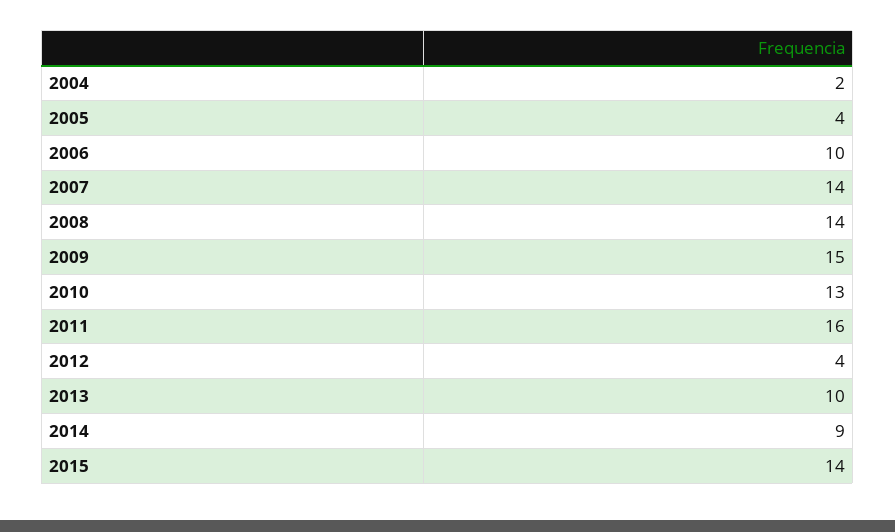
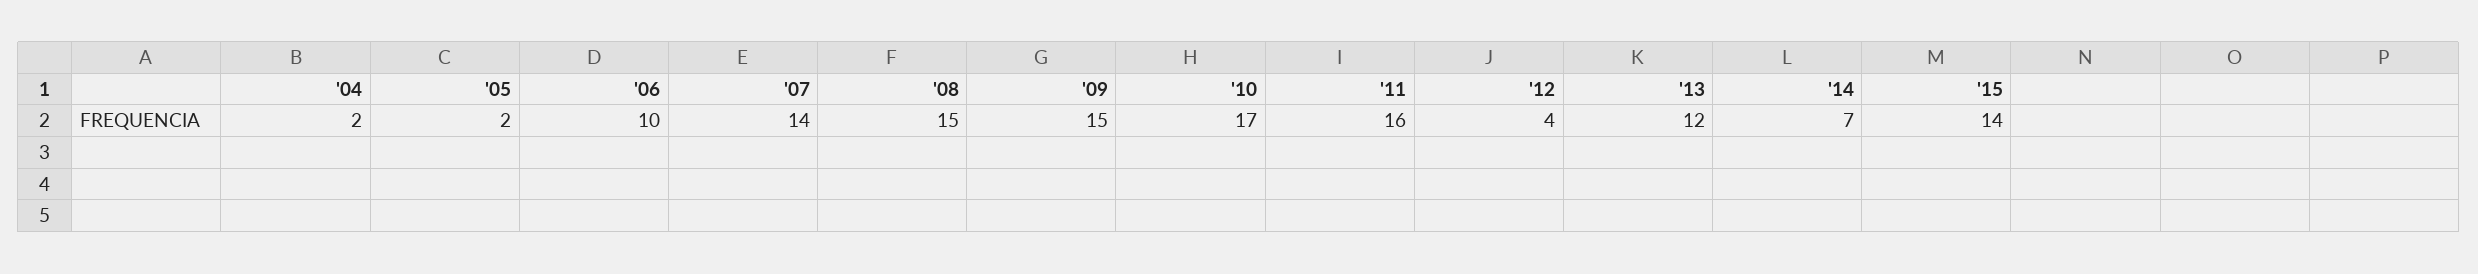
  {
    "2004": 2,
-   "2005": 4,
+   "2005": 2,
    "2006": 10,
    "2007": 14,
-   "2008": 14,
+   "2008": 15,
    "2009": 15,
-   "2010": 13,
+   "2010": 17,
    "2011": 16,
    "2012": 4,
-   "2013": 10,
+   "2013": 12,
-   "2014": 9,
+   "2014": 7,
    "2015": 14
  }

